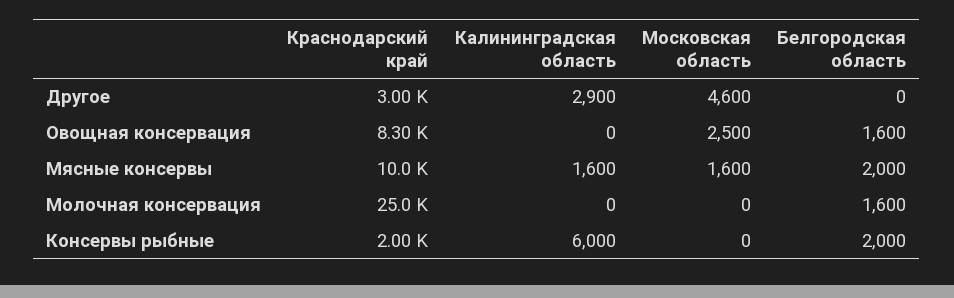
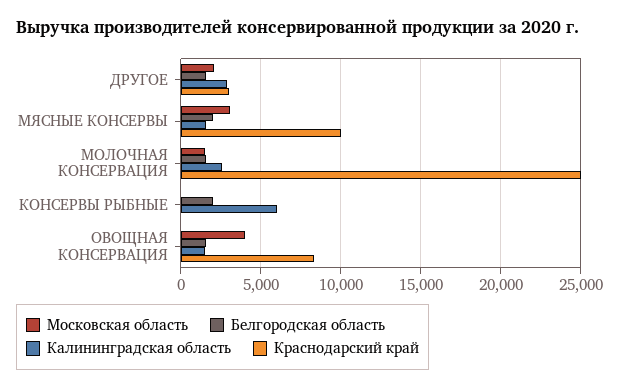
  {
    "Краснодарский край": {
      "Другое": 3000,
      "Овощная консервация": 8300,
      "Мясные консервы": 10000,
      "Молочная консервация": 25000,
-     "Консервы рыбные": 2000
+     "Консервы рыбные": 0
    },
    "Калининградская область": {
      "Другое": 2900,
-     "Овощная консервация": 0,
+     "Овощная консервация": 1500,
      "Мясные консервы": 1600,
-     "Молочная консервация": 0,
+     "Молочная консервация": 2500,
      "Консервы рыбные": 6000
    },
    "Московская область": {
-     "Другое": 4600,
+     "Другое": 2000,
-     "Овощная консервация": 2500,
+     "Овощная консервация": 4000,
-     "Мясные консервы": 1600,
+     "Мясные консервы": 3000,
-     "Молочная консервация": 0,
+     "Молочная консервация": 1500,
      "Консервы рыбные": 0
    },
    "Белгородская область": {
-     "Другое": 0,
+     "Другое": 1500,
      "Овощная консервация": 1600,
      "Мясные консервы": 2000,
      "Молочная консервация": 1600,
      "Консервы рыбные": 2000
    }
  }

